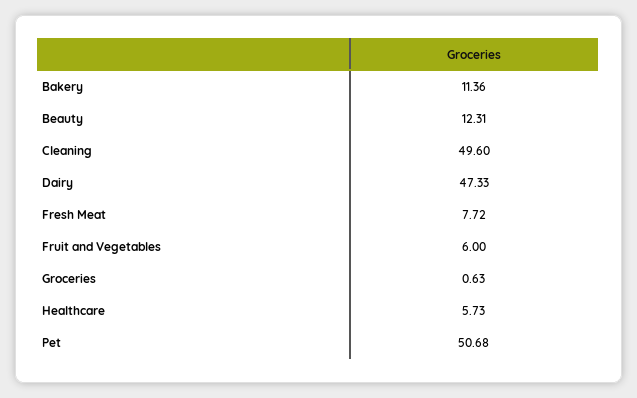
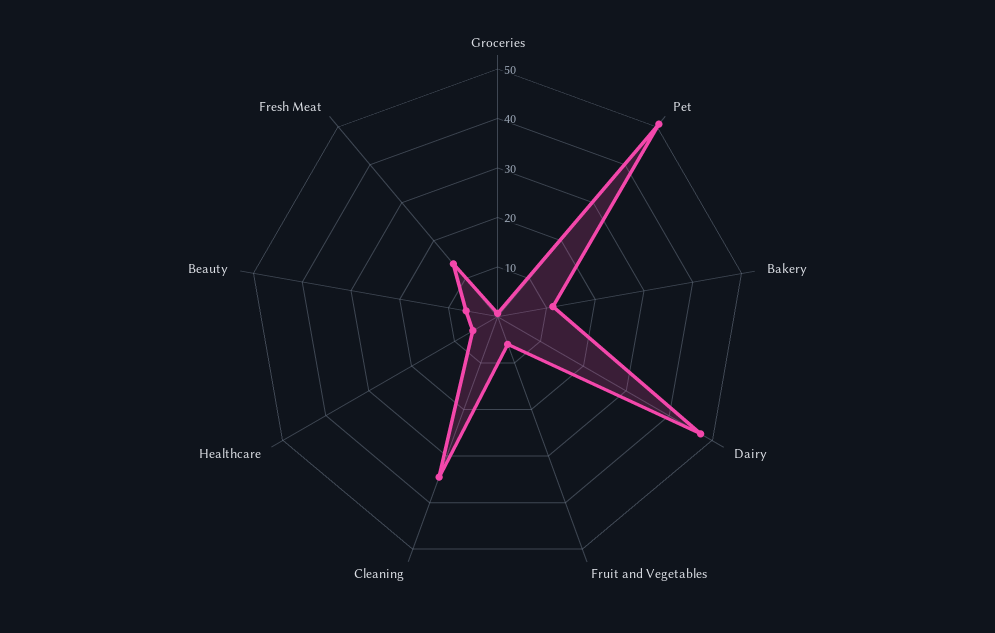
  {
    "Bakery": 11.36,
-   "Beauty": 12.31,
+   "Beauty": 6,
-   "Cleaning": 49.6,
+   "Cleaning": 34,
    "Dairy": 47.33,
-   "Fresh Meat": 7.72,
+   "Fresh Meat": 14,
    "Fruit and Vegetables": 6,
    "Groceries": 0.63,
    "Healthcare": 5.73,
    "Pet": 50.68
  }

